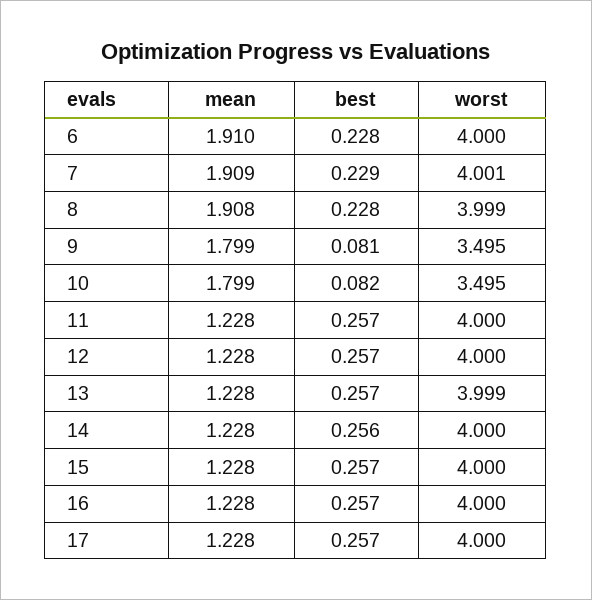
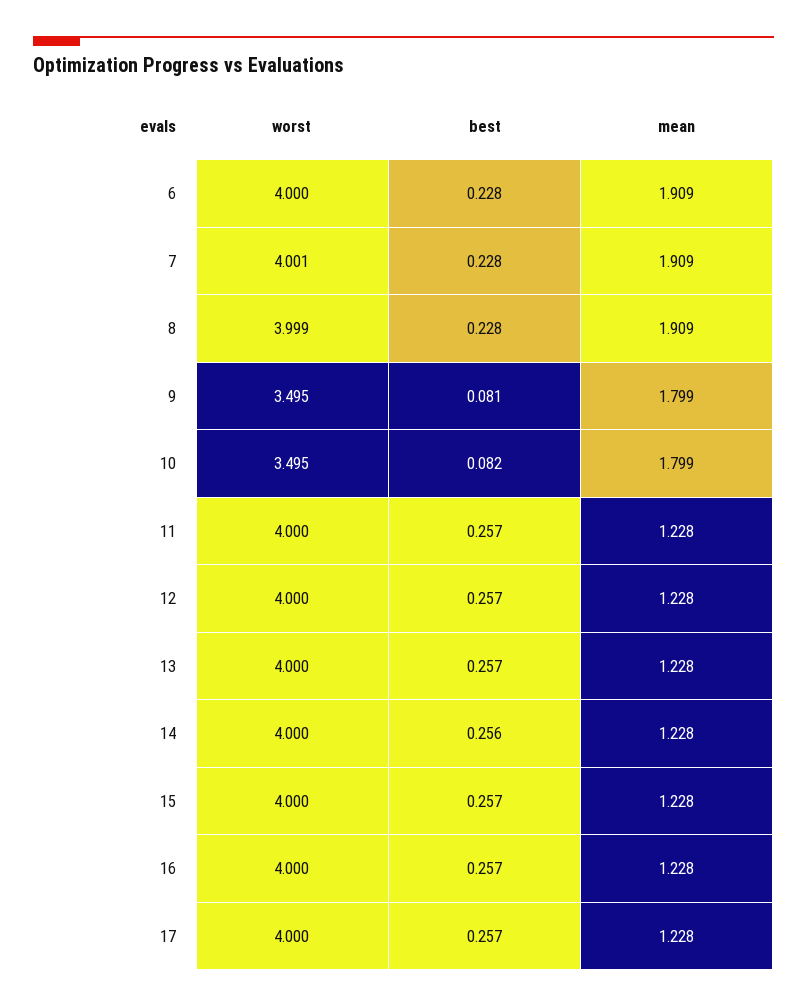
  {
    "mean": {
-     "6": 1.91,
+     "6": 1.909,
      "7": 1.909,
-     "8": 1.908,
+     "8": 1.909,
      "9": 1.799,
      "10": 1.799,
      "11": 1.228,
      "12": 1.228,
      "13": 1.228,
      "14": 1.228,
      "15": 1.228,
      "16": 1.228,
      "17": 1.228
    },
    "best": {
      "6": 0.228,
-     "7": 0.229,
+     "7": 0.228,
      "8": 0.228,
      "9": 0.081,
      "10": 0.082,
      "11": 0.257,
      "12": 0.257,
      "13": 0.257,
      "14": 0.256,
      "15": 0.257,
      "16": 0.257,
      "17": 0.257
    },
    "worst": {
      "6": 4,
      "7": 4.001,
      "8": 3.999,
      "9": 3.495,
      "10": 3.495,
      "11": 4,
      "12": 4,
-     "13": 3.999,
+     "13": 4,
      "14": 4,
      "15": 4,
      "16": 4,
      "17": 4
    }
  }

